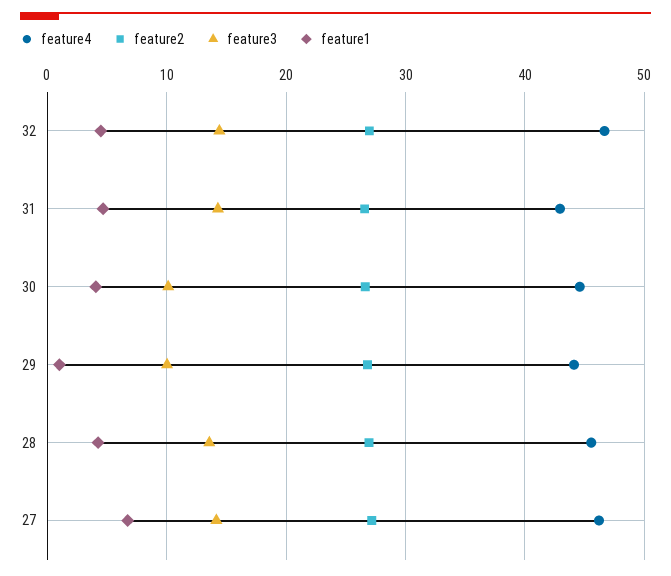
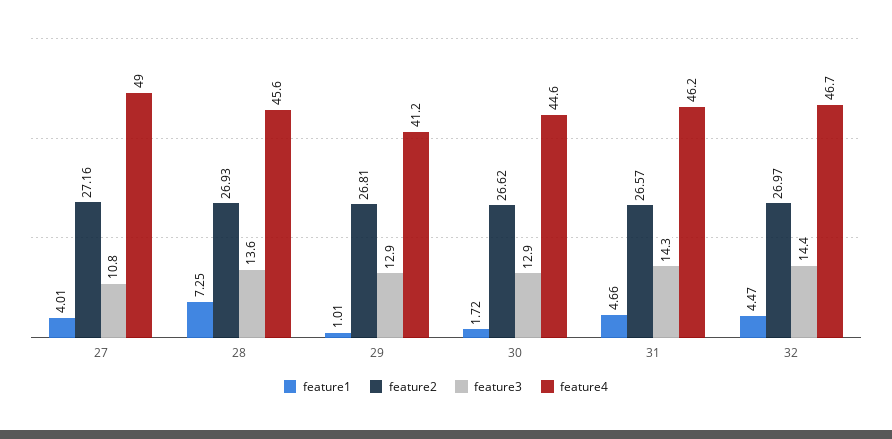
  {
    "feature4": {
      "32": 46.7,
-     "31": 43,
+     "31": 46.2,
      "30": 44.6,
-     "29": 44,
+     "29": 41.2,
      "28": 45.6,
-     "27": 46
+     "27": 49
    },
    "feature2": {
      "32": 26.97,
      "31": 26.57,
      "30": 26.62,
      "29": 26.81,
      "28": 26.93,
      "27": 27.16
    },
    "feature3": {
      "32": 14.4,
      "31": 14.3,
-     "30": 10,
+     "30": 12.9,
-     "29": 10,
+     "29": 12.9,
      "28": 13.6,
-     "27": 14
+     "27": 10.8
    },
    "feature1": {
      "32": 4.47,
      "31": 4.66,
-     "30": 4,
+     "30": 1.72,
      "29": 1.01,
-     "28": 4,
+     "28": 7.25,
-     "27": 7
+     "27": 4.01
    }
  }

